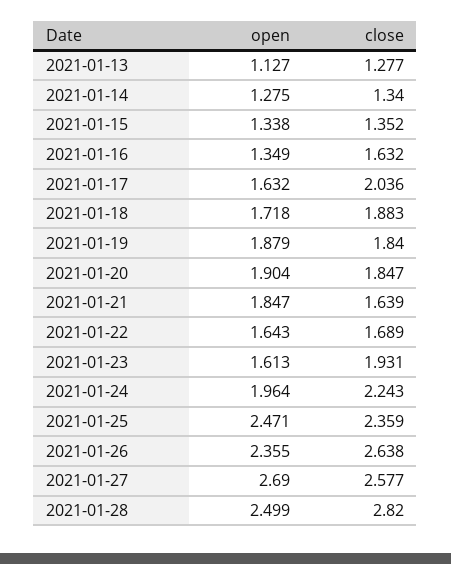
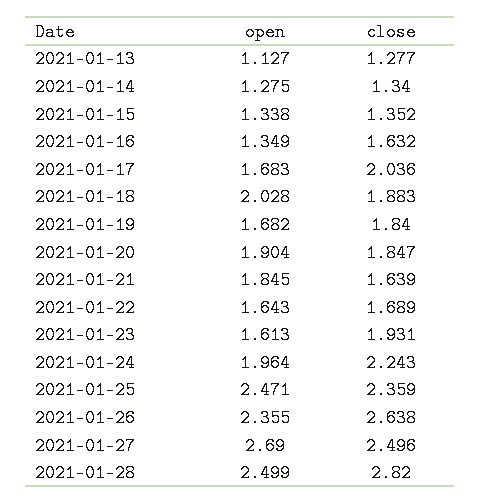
  {
    "open": {
      "2021-01-13": 1.127,
      "2021-01-14": 1.275,
      "2021-01-15": 1.338,
      "2021-01-16": 1.349,
-     "2021-01-17": 1.632,
+     "2021-01-17": 1.683,
-     "2021-01-18": 1.718,
+     "2021-01-18": 2.028,
-     "2021-01-19": 1.879,
+     "2021-01-19": 1.682,
      "2021-01-20": 1.904,
-     "2021-01-21": 1.847,
+     "2021-01-21": 1.845,
      "2021-01-22": 1.643,
      "2021-01-23": 1.613,
      "2021-01-24": 1.964,
      "2021-01-25": 2.471,
      "2021-01-26": 2.355,
      "2021-01-27": 2.69,
      "2021-01-28": 2.499
    },
    "close": {
      "2021-01-13": 1.277,
      "2021-01-14": 1.34,
      "2021-01-15": 1.352,
      "2021-01-16": 1.632,
      "2021-01-17": 2.036,
      "2021-01-18": 1.883,
      "2021-01-19": 1.84,
      "2021-01-20": 1.847,
      "2021-01-21": 1.639,
      "2021-01-22": 1.689,
      "2021-01-23": 1.931,
      "2021-01-24": 2.243,
      "2021-01-25": 2.359,
      "2021-01-26": 2.638,
-     "2021-01-27": 2.577,
+     "2021-01-27": 2.496,
      "2021-01-28": 2.82
    }
  }

